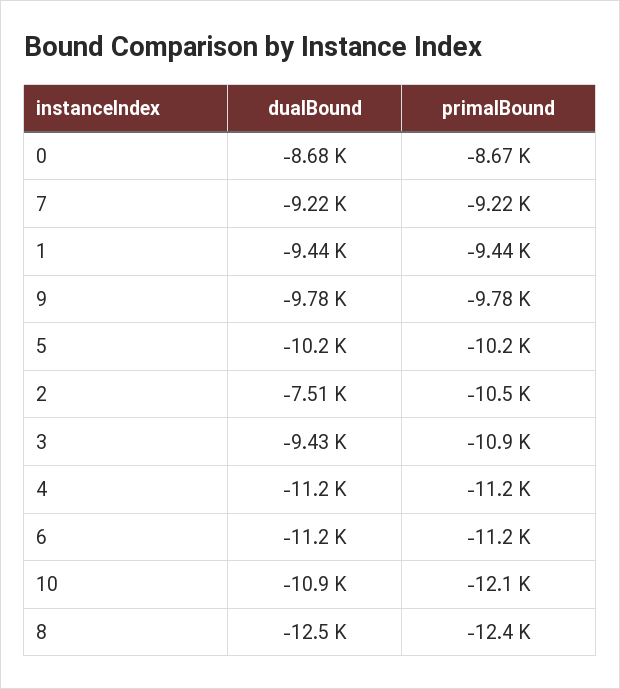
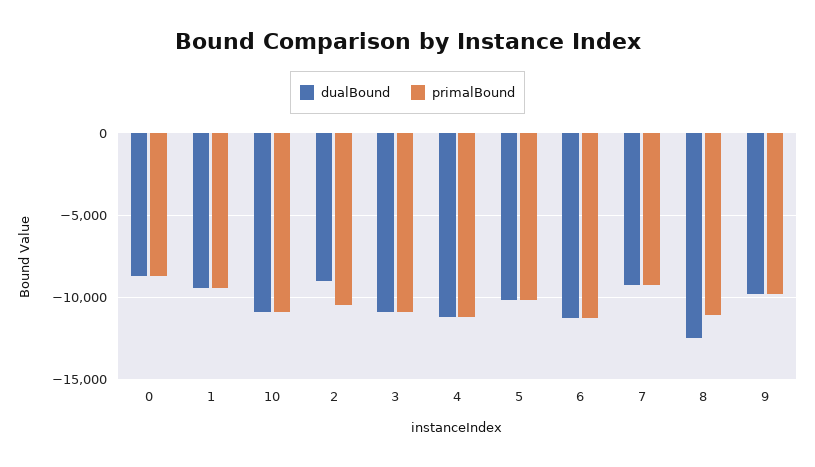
  {
    "dualBound": {
      "0": -8680,
      "7": -9220,
      "1": -9440,
      "9": -9780,
      "5": -10200,
-     "2": -7510,
+     "2": -9000,
-     "3": -9430,
+     "3": -11000,
      "4": -11200,
      "6": -11200,
      "10": -10900,
      "8": -12500
    },
    "primalBound": {
      "0": -8670,
      "7": -9220,
      "1": -9440,
      "9": -9780,
      "5": -10200,
      "2": -10500,
      "3": -10900,
      "4": -11200,
      "6": -11200,
-     "10": -12100,
+     "10": -11000,
-     "8": -12400
+     "8": -11000
    }
  }

